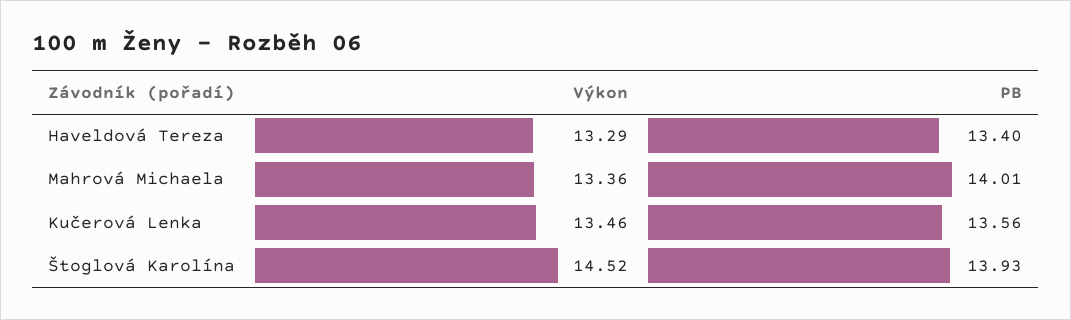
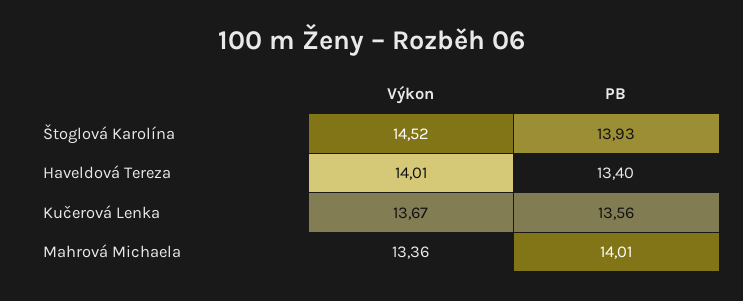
  {
    "Výkon": {
-     "Haveldová Tereza": 13.29,
+     "Haveldová Tereza": 14.01,
      "Mahrová Michaela": 13.36,
-     "Kučerová Lenka": 13.46,
+     "Kučerová Lenka": 13.67,
      "Štoglová Karolína": 14.52
    },
    "PB": {
      "Haveldová Tereza": 13.4,
      "Mahrová Michaela": 14.01,
      "Kučerová Lenka": 13.56,
      "Štoglová Karolína": 13.93
    }
  }

